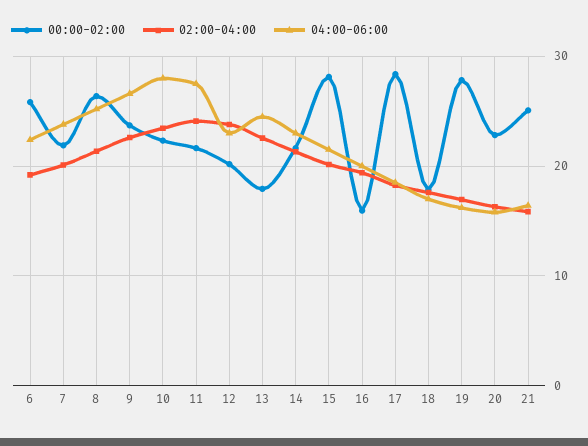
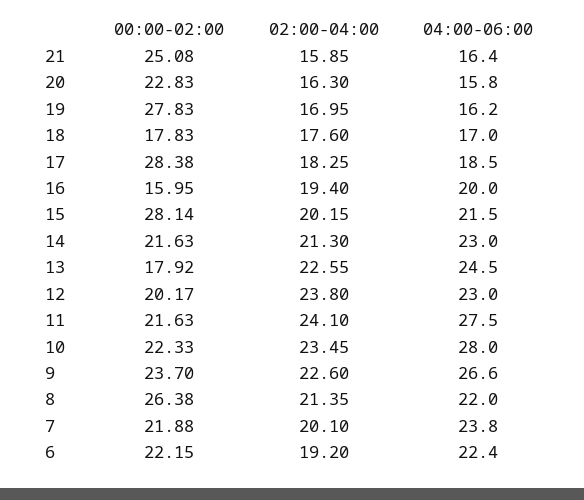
  {
    "00:00-02:00": {
-     "6": 26,
+     "6": 22.15,
      "7": 21.88,
      "8": 26.38,
      "9": 23.7,
      "10": 22.33,
      "11": 21.63,
      "12": 20.17,
      "13": 17.92,
      "14": 21.63,
      "15": 28.14,
      "16": 15.95,
      "17": 28.38,
      "18": 17.83,
      "19": 27.83,
      "20": 22.83,
      "21": 25.08
    },
    "02:00-04:00": {
      "6": 19.2,
      "7": 20.1,
      "8": 21.35,
      "9": 22.6,
      "10": 23.45,
      "11": 24.1,
      "12": 23.8,
      "13": 22.55,
      "14": 21.3,
      "15": 20.15,
      "16": 19.4,
      "17": 18.25,
      "18": 17.6,
      "19": 16.95,
      "20": 16.3,
      "21": 15.85
    },
    "04:00-06:00": {
      "6": 22.4,
      "7": 23.8,
-     "8": 25,
+     "8": 22,
      "9": 26.6,
      "10": 28,
      "11": 27.5,
      "12": 23,
      "13": 24.5,
      "14": 23,
      "15": 21.5,
      "16": 20,
      "17": 18.5,
      "18": 17,
      "19": 16.2,
      "20": 15.8,
      "21": 16.4
    }
  }

